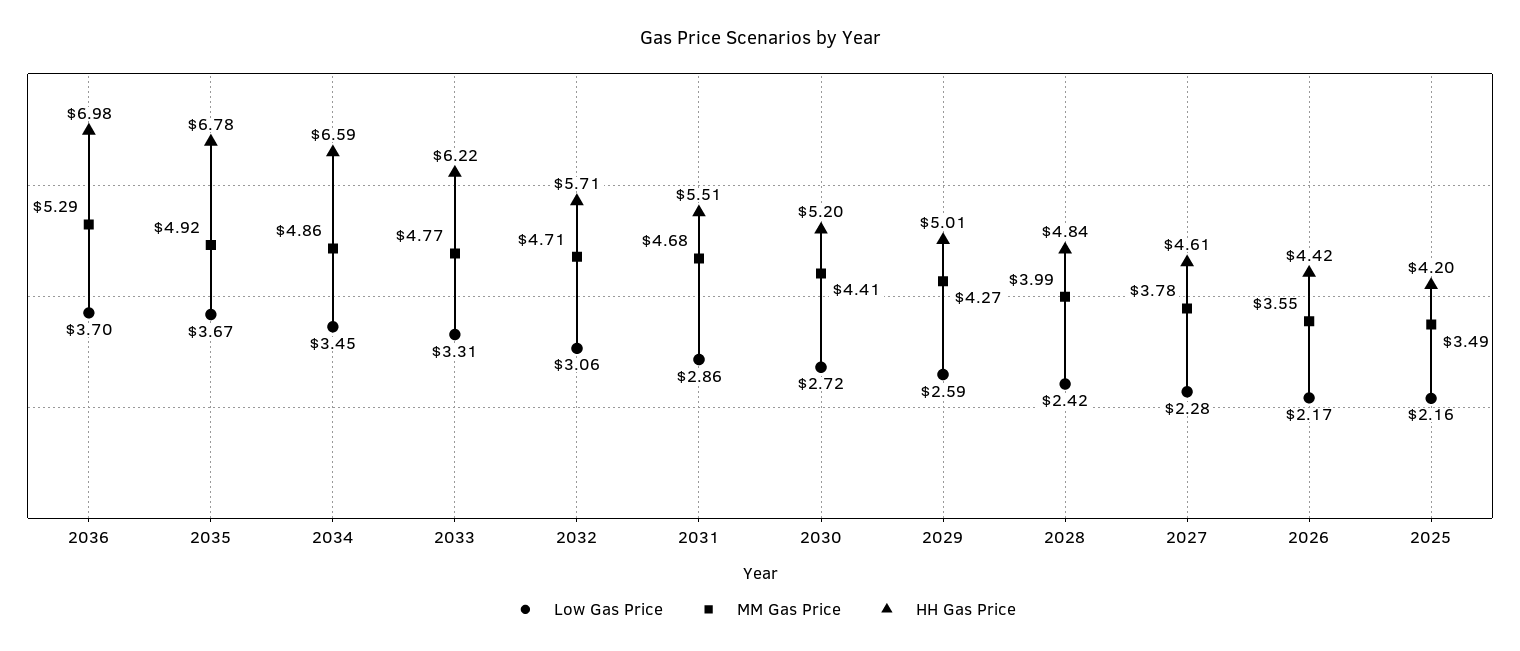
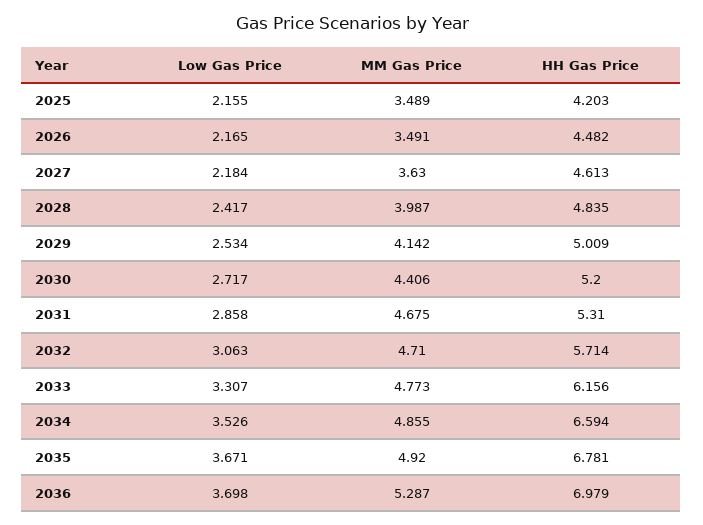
  {
    "Low Gas Price": {
      "2036": 3.698,
      "2035": 3.671,
-     "2034": 3.45,
+     "2034": 3.526,
      "2033": 3.307,
      "2032": 3.063,
      "2031": 2.858,
      "2030": 2.717,
-     "2029": 2.59,
+     "2029": 2.534,
      "2028": 2.417,
-     "2027": 2.28,
+     "2027": 2.184,
      "2026": 2.165,
      "2025": 2.155
    },
    "MM Gas Price": {
      "2036": 5.287,
      "2035": 4.92,
      "2034": 4.855,
      "2033": 4.773,
      "2032": 4.71,
      "2031": 4.675,
      "2030": 4.406,
-     "2029": 4.27,
+     "2029": 4.142,
      "2028": 3.987,
-     "2027": 3.78,
+     "2027": 3.63,
-     "2026": 3.55,
+     "2026": 3.491,
      "2025": 3.489
    },
    "HH Gas Price": {
      "2036": 6.979,
      "2035": 6.781,
      "2034": 6.594,
-     "2033": 6.22,
+     "2033": 6.156,
      "2032": 5.714,
-     "2031": 5.51,
+     "2031": 5.31,
      "2030": 5.2,
      "2029": 5.009,
      "2028": 4.835,
      "2027": 4.613,
-     "2026": 4.42,
+     "2026": 4.482,
      "2025": 4.203
    }
  }

